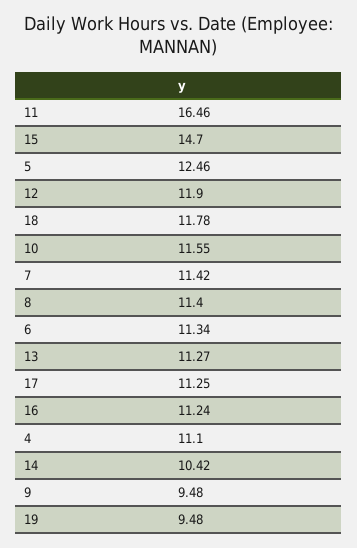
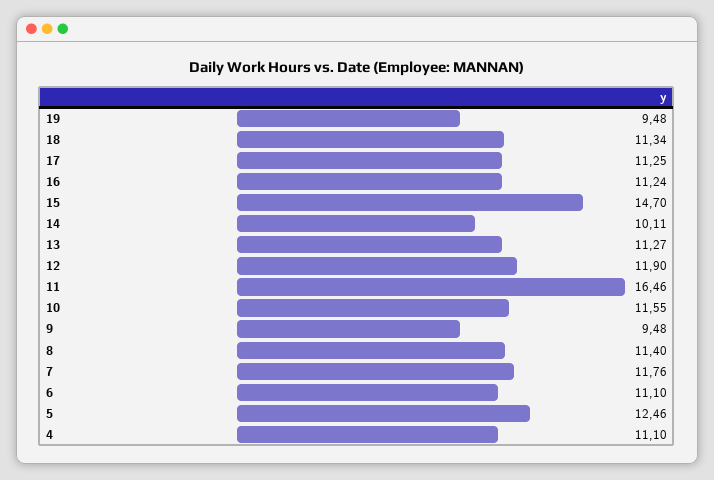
  {
    "11": 16.46,
    "15": 14.7,
    "5": 12.46,
    "12": 11.9,
-   "18": 11.78,
+   "18": 11.34,
    "10": 11.55,
-   "7": 11.42,
+   "7": 11.76,
    "8": 11.4,
-   "6": 11.34,
+   "6": 11.1,
    "13": 11.27,
    "17": 11.25,
    "16": 11.24,
    "4": 11.1,
-   "14": 10.42,
+   "14": 10.11,
    "9": 9.48,
    "19": 9.48
  }

